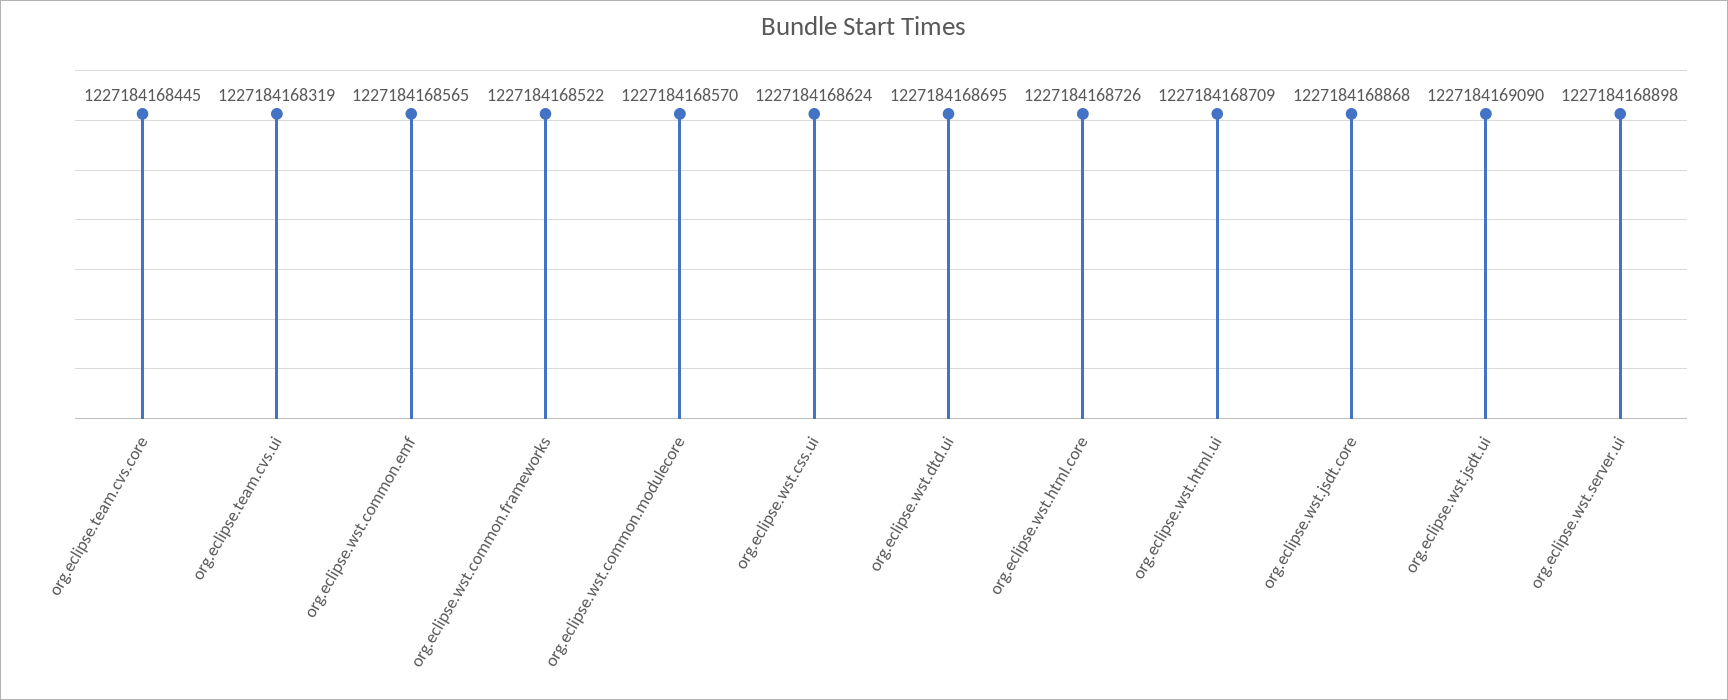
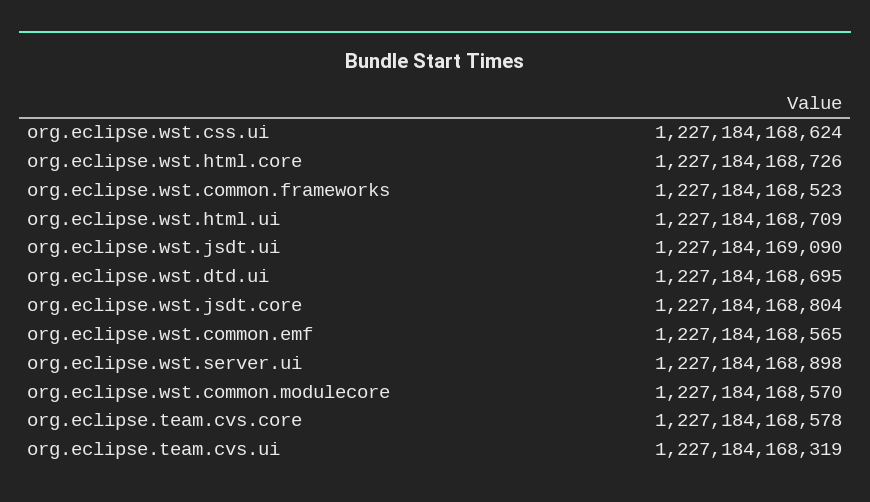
  {
-   "org.eclipse.team.cvs.core": 1227184168445,
+   "org.eclipse.team.cvs.core": 1227184168578,
    "org.eclipse.team.cvs.ui": 1227184168319,
    "org.eclipse.wst.common.emf": 1227184168565,
-   "org.eclipse.wst.common.frameworks": 1227184168522,
+   "org.eclipse.wst.common.frameworks": 1227184168523,
    "org.eclipse.wst.common.modulecore": 1227184168570,
    "org.eclipse.wst.css.ui": 1227184168624,
    "org.eclipse.wst.dtd.ui": 1227184168695,
    "org.eclipse.wst.html.core": 1227184168726,
    "org.eclipse.wst.html.ui": 1227184168709,
-   "org.eclipse.wst.jsdt.core": 1227184168868,
+   "org.eclipse.wst.jsdt.core": 1227184168804,
    "org.eclipse.wst.jsdt.ui": 1227184169090,
    "org.eclipse.wst.server.ui": 1227184168898
  }

